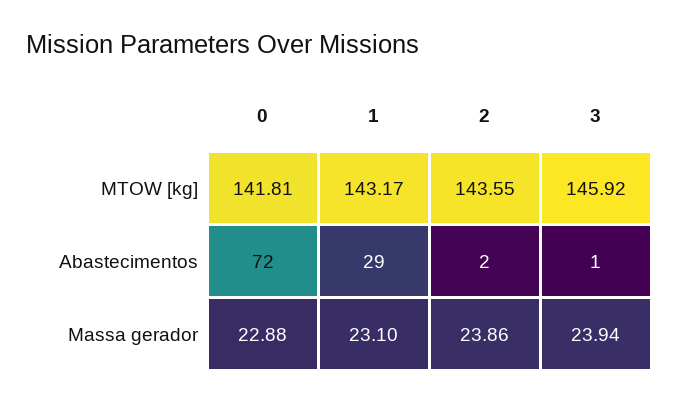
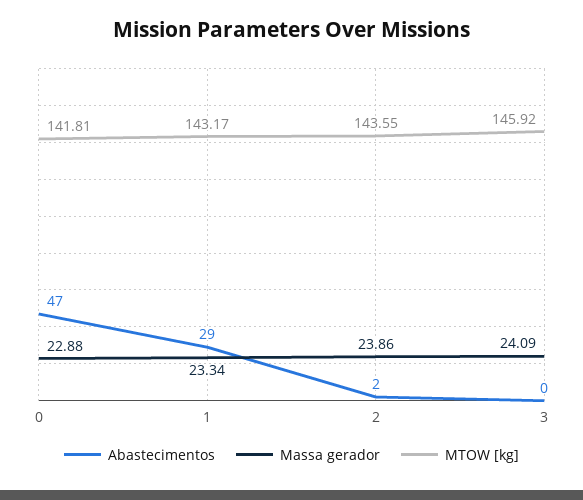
  {
    "MTOW [kg]": {
      "0": 141.81,
      "1": 143.17,
      "2": 143.55,
      "3": 145.92
    },
    "Abastecimentos": {
-     "0": 72,
+     "0": 47,
      "1": 29,
      "2": 2,
-     "3": 1
+     "3": 0
    },
    "Massa gerador": {
      "0": 22.88,
-     "1": 23.1,
+     "1": 23.34,
      "2": 23.86,
-     "3": 23.94
+     "3": 24.09
    }
  }

